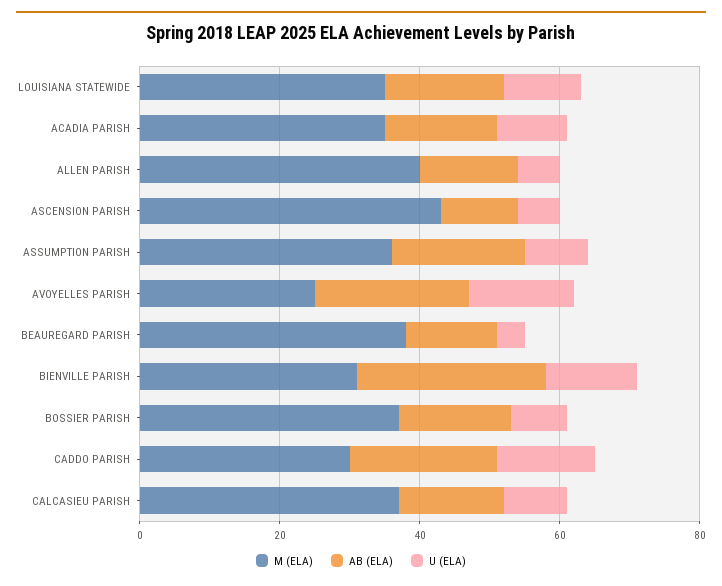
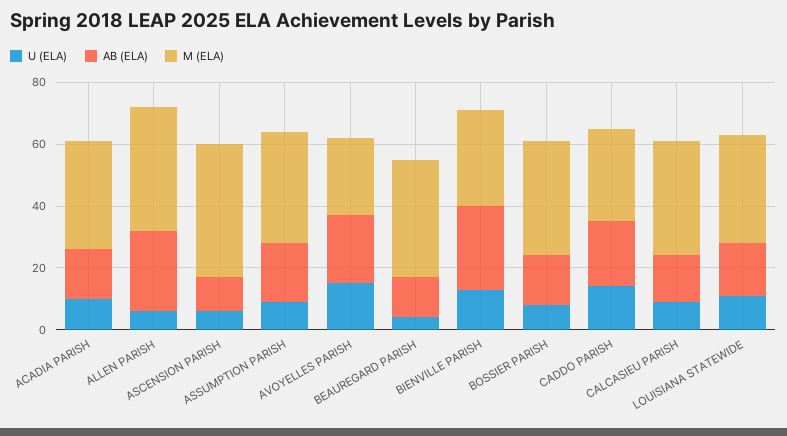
  {
    "M (ELA)": {
      "LOUISIANA STATEWIDE": 35,
      "ACADIA PARISH": 35,
      "ALLEN PARISH": 40,
      "ASCENSION PARISH": 45,
      "ASSUMPTION PARISH": 35,
      "AVOYELLES PARISH": 25,
      "BEAUREGARD PARISH": 40,
      "BIENVILLE PARISH": 30,
      "BOSSIER PARISH": 35,
      "CADDO PARISH": 30,
      "CALCASIEU PARISH": 35
    },
    "AB (ELA)": {
      "LOUISIANA STATEWIDE": 15,
      "ACADIA PARISH": 15,
-     "ALLEN PARISH": 15,
+     "ALLEN PARISH": 25,
      "ASCENSION PARISH": 10,
      "ASSUMPTION PARISH": 20,
      "AVOYELLES PARISH": 20,
      "BEAUREGARD PARISH": 15,
      "BIENVILLE PARISH": 25,
      "BOSSIER PARISH": 15,
      "CADDO PARISH": 20,
      "CALCASIEU PARISH": 15
    },
    "U (ELA)": {
      "LOUISIANA STATEWIDE": 10,
      "ACADIA PARISH": 10,
      "ALLEN PARISH": 5,
      "ASCENSION PARISH": 5,
      "ASSUMPTION PARISH": 10,
      "AVOYELLES PARISH": 15,
      "BEAUREGARD PARISH": 5,
      "BIENVILLE PARISH": 15,
      "BOSSIER PARISH": 10,
      "CADDO PARISH": 15,
      "CALCASIEU PARISH": 10
    }
  }

